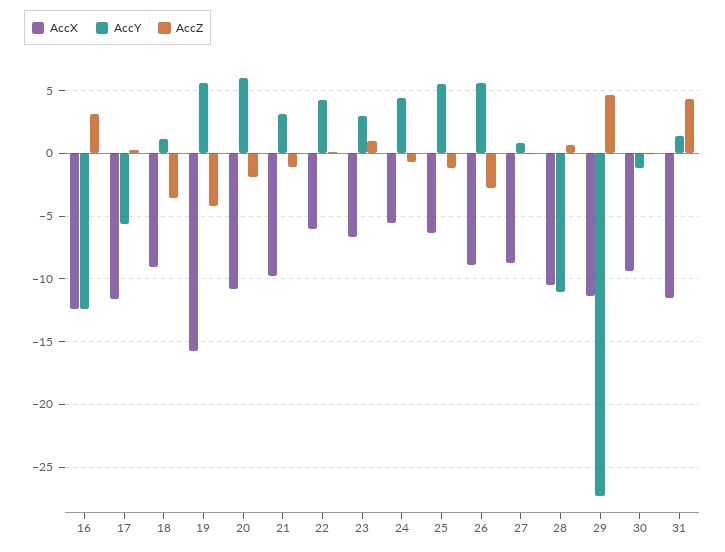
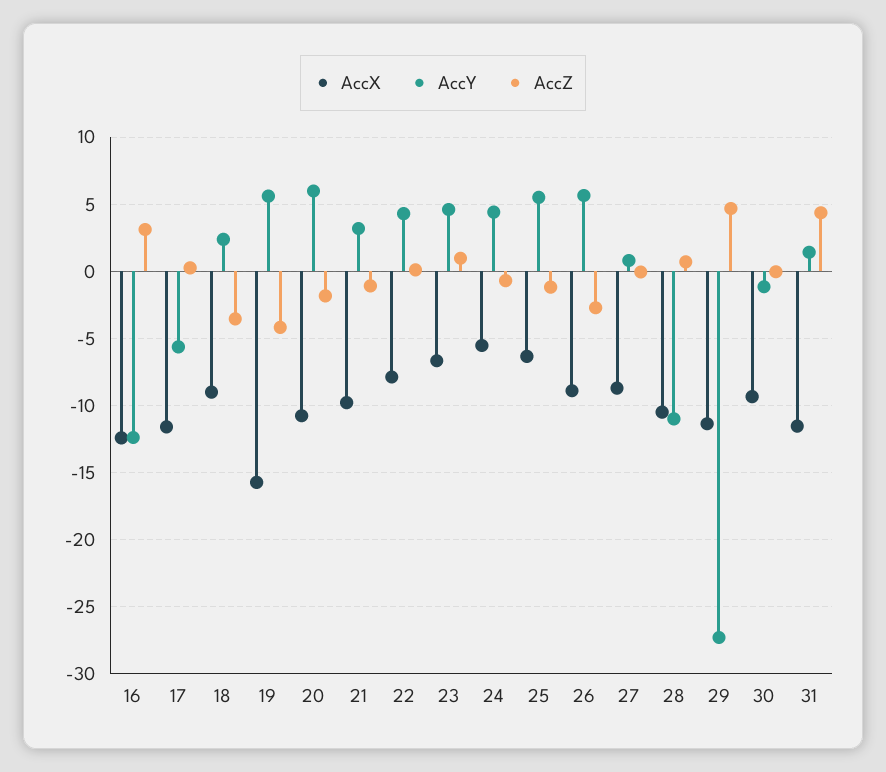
  {
    "AccX": {
      "16": -12.5,
      "17": -11.5,
      "18": -9,
      "19": -15.5,
      "20": -11,
      "21": -10,
-     "22": -6,
+     "22": -8,
      "23": -6.5,
      "24": -5.5,
      "25": -6.5,
      "26": -9,
      "27": -8.5,
      "28": -10.5,
      "29": -11.5,
      "30": -9.5,
      "31": -11.5
    },
    "AccY": {
      "16": -12.5,
      "17": -5.5,
-     "18": 1,
+     "18": 2.5,
      "19": 5.5,
      "20": 6,
      "21": 3,
      "22": 4.5,
-     "23": 3,
+     "23": 4.5,
      "24": 4.5,
      "25": 5.5,
      "26": 5.5,
      "27": 1,
      "28": -11,
      "29": -27.5,
      "30": -1,
      "31": 1.5
    },
    "AccZ": {
      "16": 3,
      "17": 0,
      "18": -3.5,
      "19": -4,
      "20": -2,
      "21": -1,
      "22": 0,
      "23": 1,
      "24": -0.5,
      "25": -1,
      "26": -2.5,
      "27": 0,
      "28": 0.5,
      "29": 4.5,
      "30": 0,
      "31": 4.5
    }
  }

